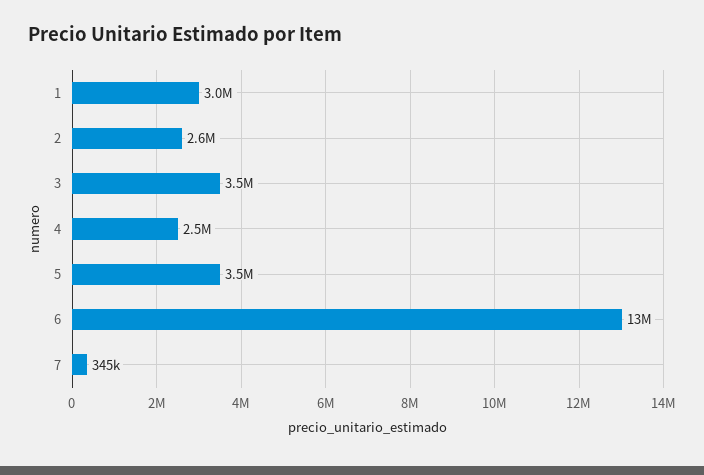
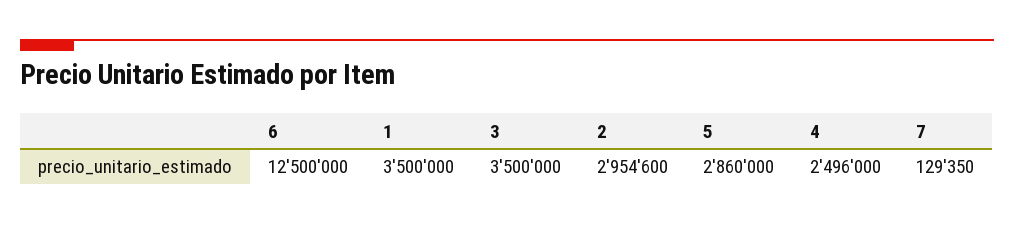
  {
-   "1": 3000000,
+   "1": 3500000,
-   "2": 2600000,
+   "2": 2954600,
    "3": 3500000,
    "4": 2496000,
-   "5": 3500000,
+   "5": 2860000,
    "6": 12500000,
-   "7": 345000
+   "7": 129350
  }

